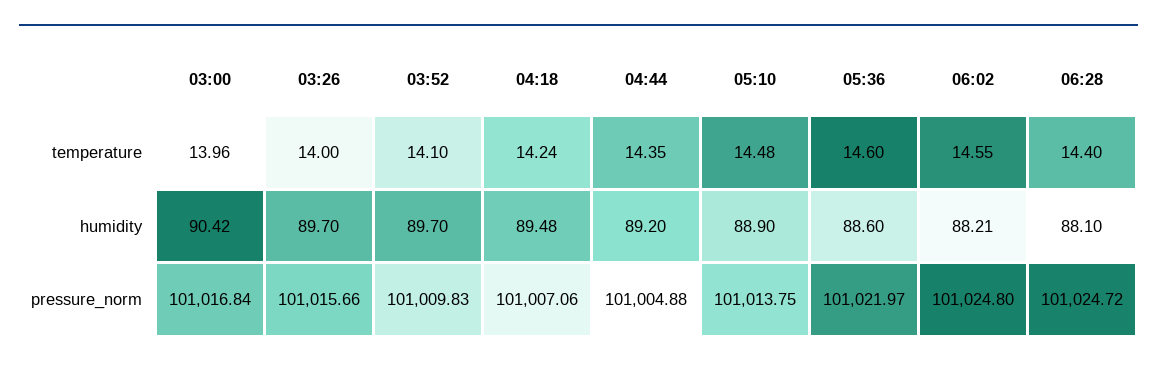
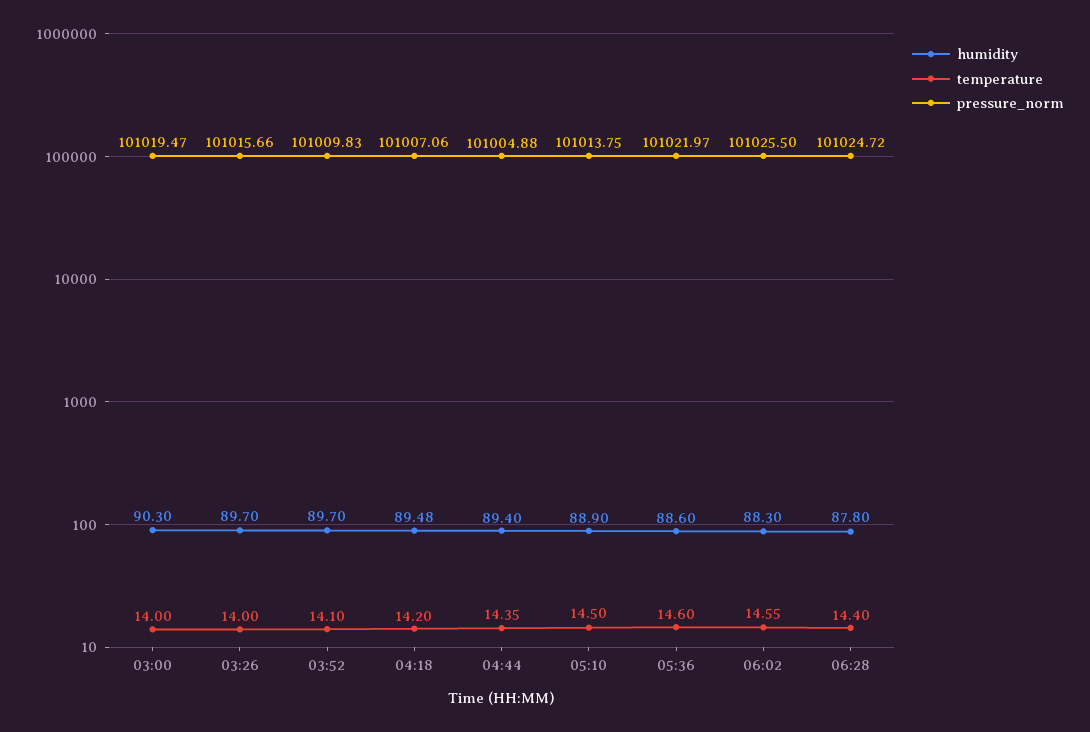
  {
    "temperature": {
-     "03:00": 13.96,
+     "03:00": 14,
      "03:26": 14,
      "03:52": 14.1,
-     "04:18": 14.24,
+     "04:18": 14.2,
      "04:44": 14.35,
-     "05:10": 14.48,
+     "05:10": 14.5,
      "05:36": 14.6,
      "06:02": 14.55,
      "06:28": 14.4
    },
    "humidity": {
-     "03:00": 90.42,
+     "03:00": 90.3,
      "03:26": 89.7,
      "03:52": 89.7,
      "04:18": 89.48,
-     "04:44": 89.2,
+     "04:44": 89.4,
      "05:10": 88.9,
      "05:36": 88.6,
-     "06:02": 88.21,
+     "06:02": 88.3,
-     "06:28": 88.1
+     "06:28": 87.8
    },
    "pressure_norm": {
-     "03:00": 101016.84,
+     "03:00": 101019.47,
      "03:26": 101015.66,
      "03:52": 101009.83,
      "04:18": 101007.06,
      "04:44": 101004.88,
      "05:10": 101013.75,
      "05:36": 101021.97,
-     "06:02": 101024.8,
+     "06:02": 101025.5,
      "06:28": 101024.72
    }
  }

